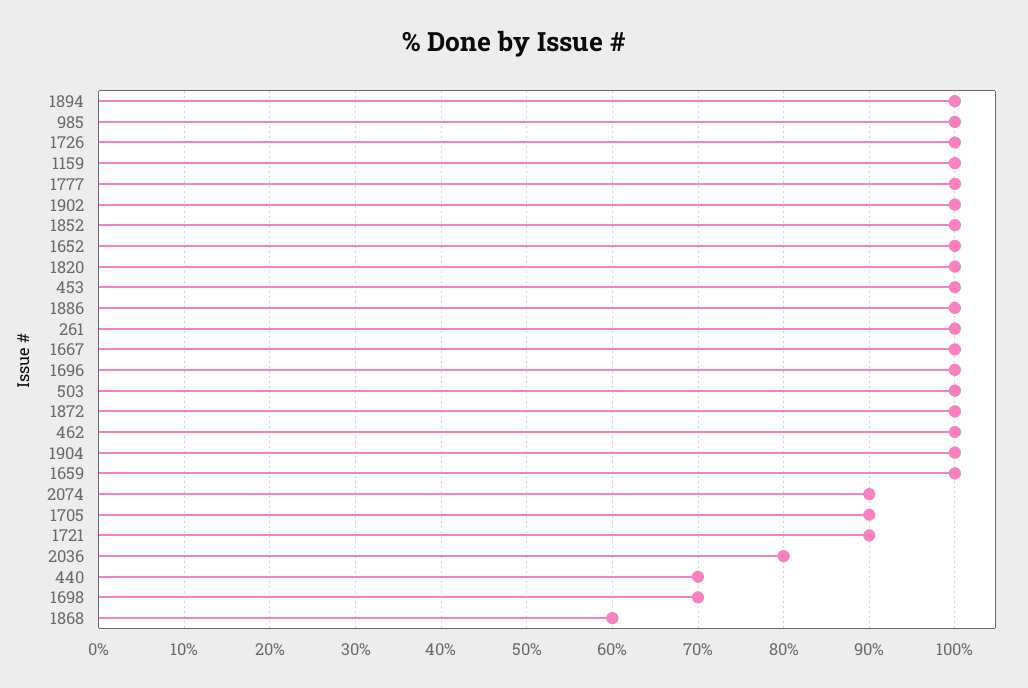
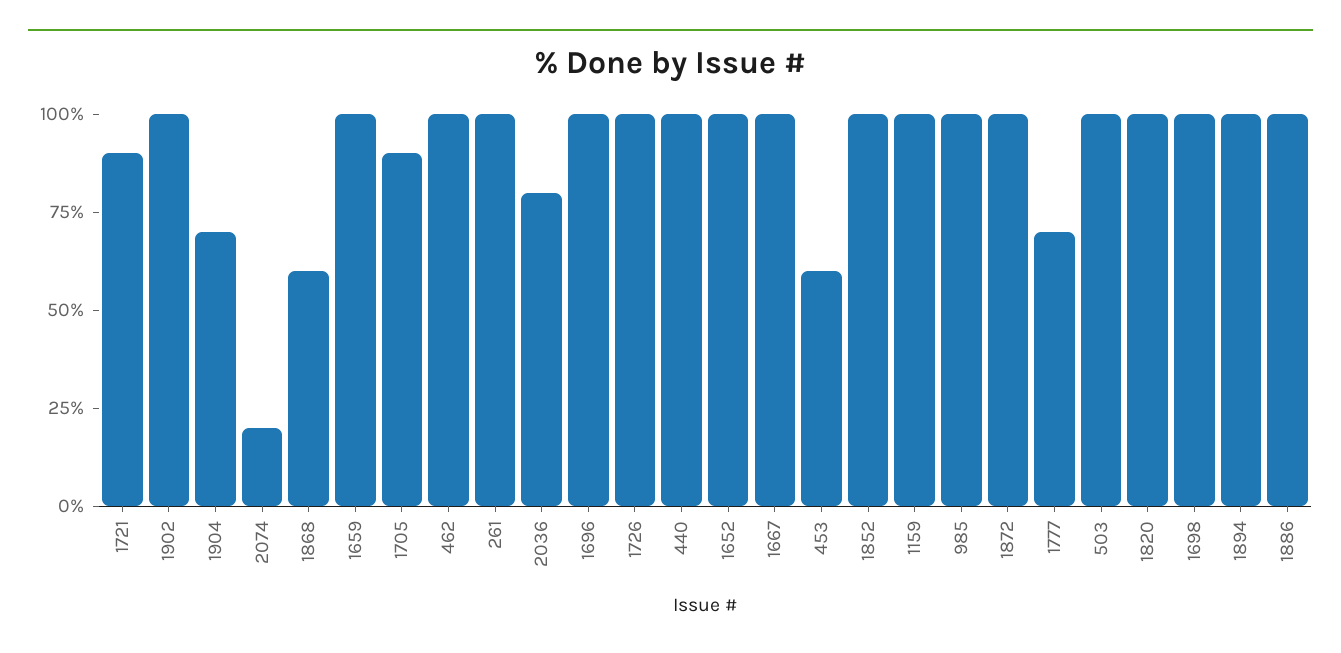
  {
    "1894": 100,
    "985": 100,
    "1726": 100,
    "1159": 100,
-   "1777": 100,
+   "1777": 70,
    "1902": 100,
    "1852": 100,
    "1652": 100,
    "1820": 100,
-   "453": 100,
+   "453": 60,
    "1886": 100,
    "261": 100,
    "1667": 100,
    "1696": 100,
    "503": 100,
    "1872": 100,
    "462": 100,
-   "1904": 100,
+   "1904": 70,
    "1659": 100,
-   "2074": 90,
+   "2074": 20,
    "1705": 90,
    "1721": 90,
    "2036": 80,
-   "440": 70,
+   "440": 100,
-   "1698": 70,
+   "1698": 100,
    "1868": 60
  }

